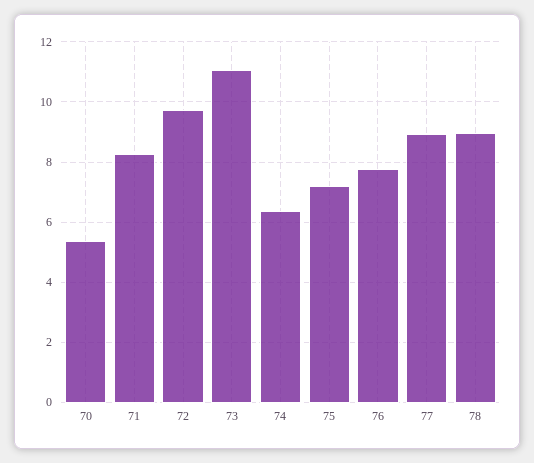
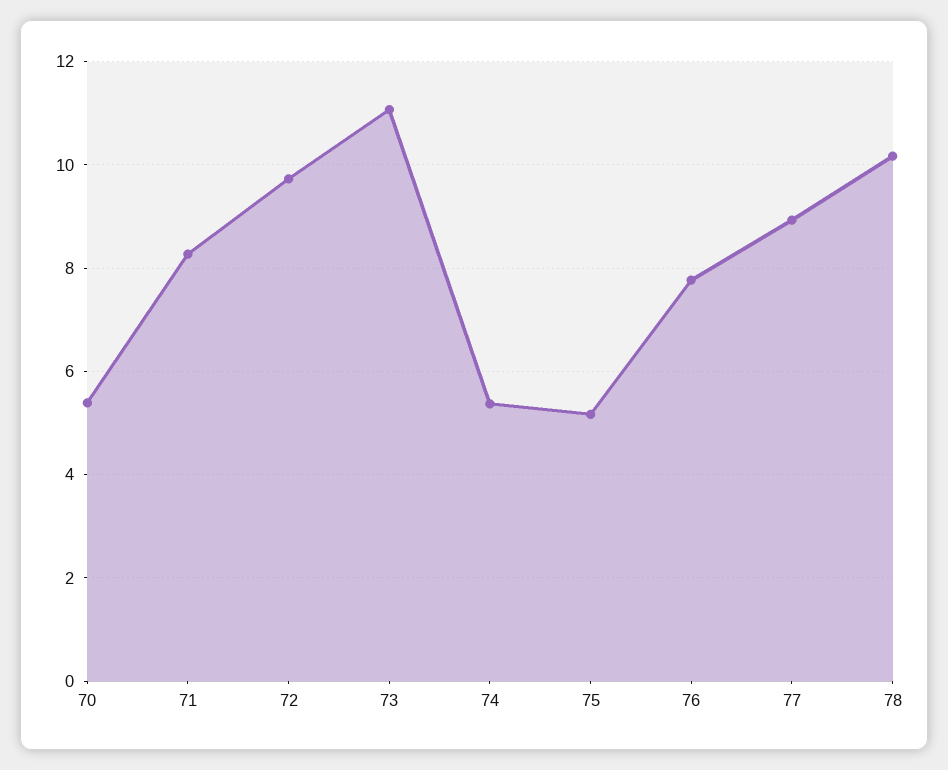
  {
    "70": 5.4,
    "71": 8.2,
    "72": 9.8,
    "73": 11,
-   "74": 6.4,
+   "74": 5.4,
-   "75": 7.2,
+   "75": 5.2,
    "76": 7.8,
    "77": 9,
-   "78": 9
+   "78": 10.2
  }

